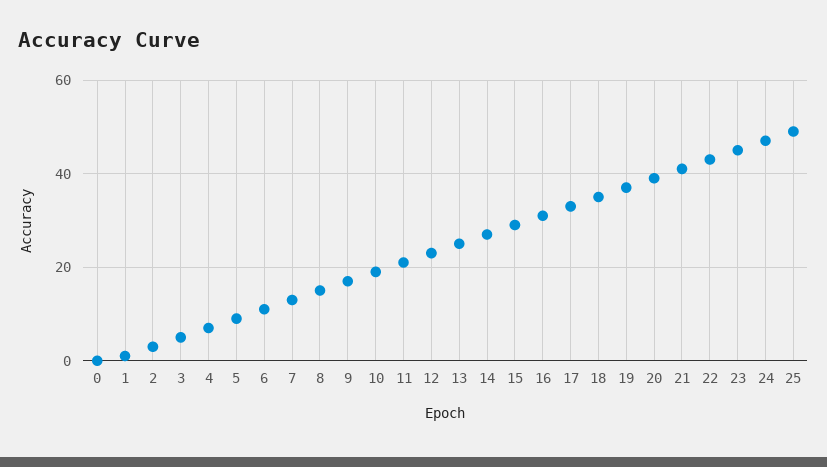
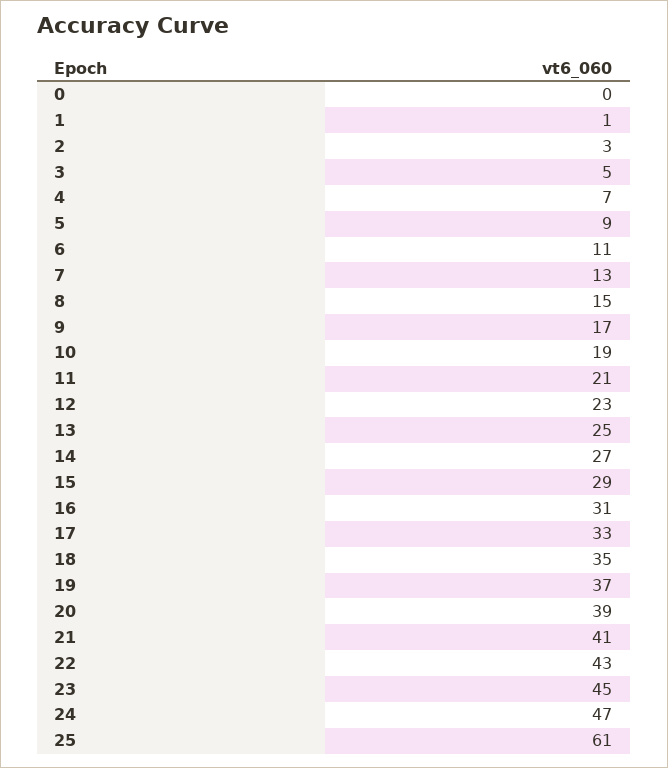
  {
    "0": 0,
    "1": 1,
    "2": 3,
    "3": 5,
    "4": 7,
    "5": 9,
    "6": 11,
    "7": 13,
    "8": 15,
    "9": 17,
    "10": 19,
    "11": 21,
    "12": 23,
    "13": 25,
    "14": 27,
    "15": 29,
    "16": 31,
    "17": 33,
    "18": 35,
    "19": 37,
    "20": 39,
    "21": 41,
    "22": 43,
    "23": 45,
    "24": 47,
-   "25": 50
+   "25": 61
  }

